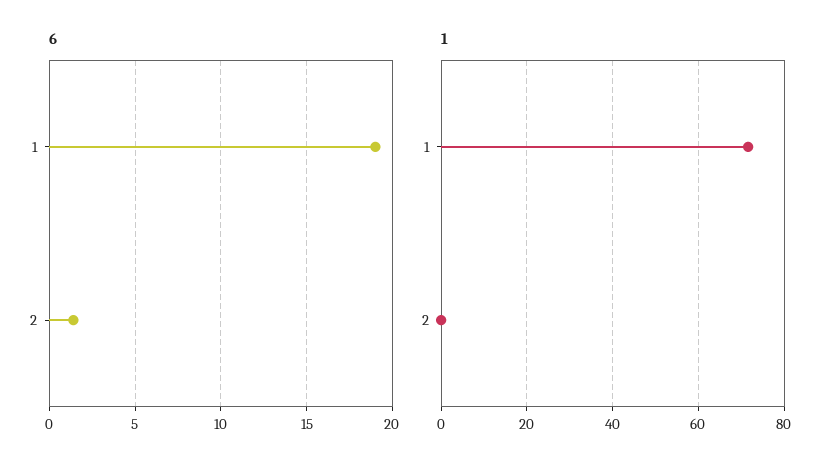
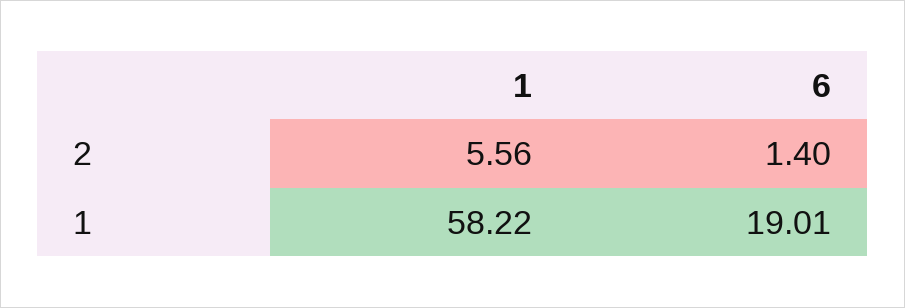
  {
    "6": {
      "1": 19.01,
      "2": 1.4
    },
    "1": {
-     "1": 72,
+     "1": 58.22,
-     "2": 0
+     "2": 5.56
    }
  }

